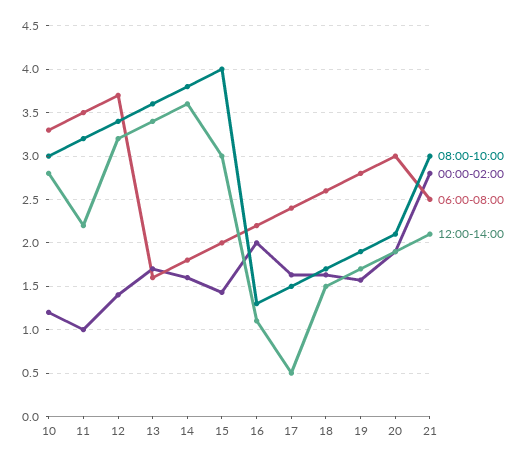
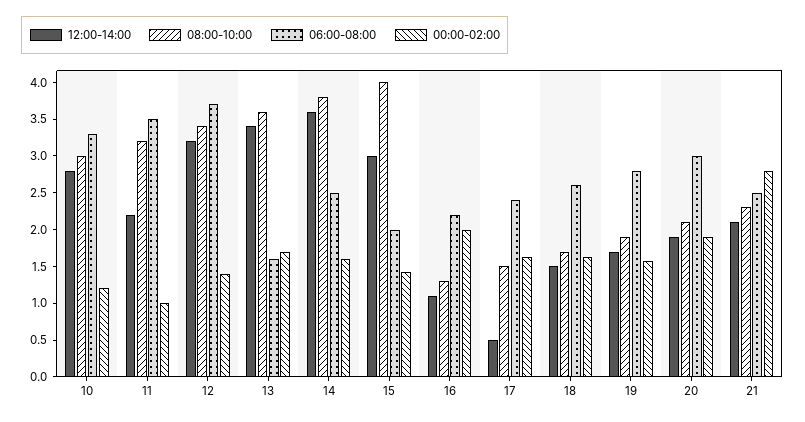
  {
    "08:00-10:00": {
      "10": 3,
      "11": 3.2,
      "12": 3.4,
      "13": 3.6,
      "14": 3.8,
      "15": 4,
      "16": 1.3,
      "17": 1.5,
      "18": 1.7,
      "19": 1.9,
      "20": 2.1,
-     "21": 3
+     "21": 2.25
    },
    "00:00-02:00": {
      "10": 1.2,
      "11": 1,
      "12": 1.4,
      "13": 1.7,
      "14": 1.6,
      "15": 1.4,
      "16": 2,
      "17": 1.6,
      "18": 1.6,
      "19": 1.6,
      "20": 1.9,
      "21": 2.8
    },
    "06:00-08:00": {
      "10": 3.3,
      "11": 3.5,
      "12": 3.7,
      "13": 1.6,
-     "14": 1.8,
+     "14": 2.5,
      "15": 2,
      "16": 2.2,
      "17": 2.4,
      "18": 2.6,
      "19": 2.8,
      "20": 3,
      "21": 2.5
    },
    "12:00-14:00": {
      "10": 2.8,
      "11": 2.2,
      "12": 3.2,
      "13": 3.4,
      "14": 3.6,
      "15": 3,
      "16": 1.1,
      "17": 0.5,
      "18": 1.5,
      "19": 1.7,
      "20": 1.9,
      "21": 2.1
    }
  }

